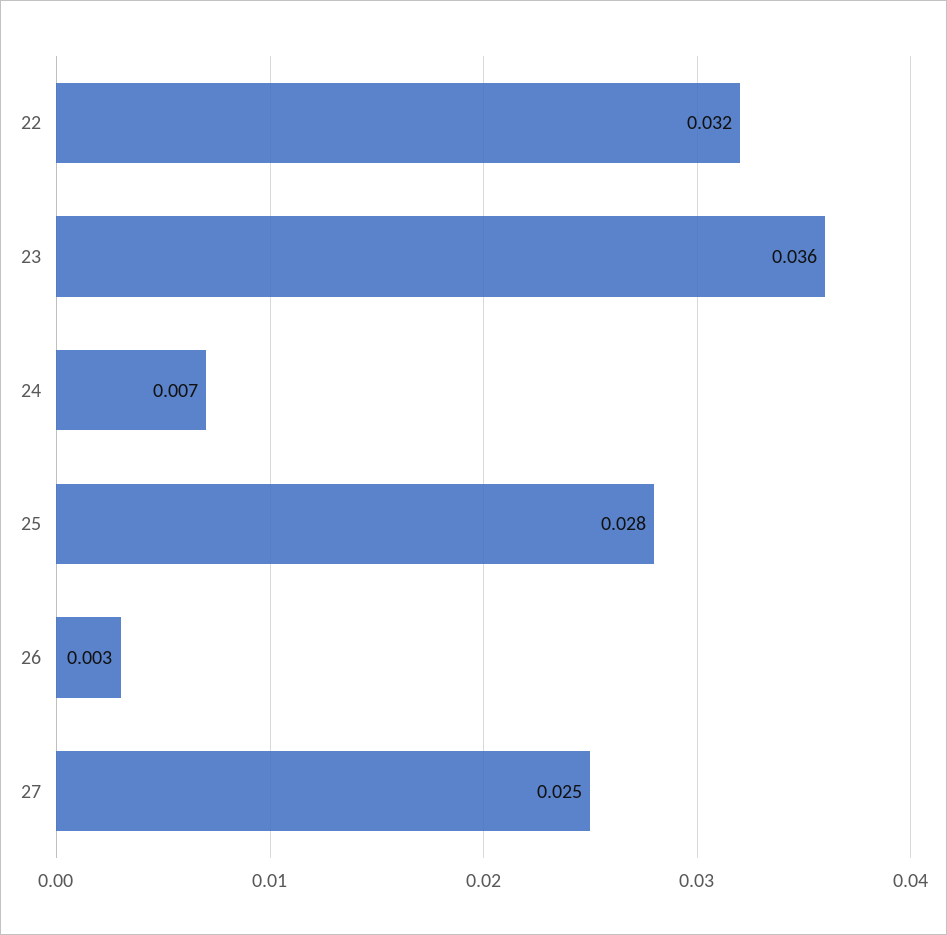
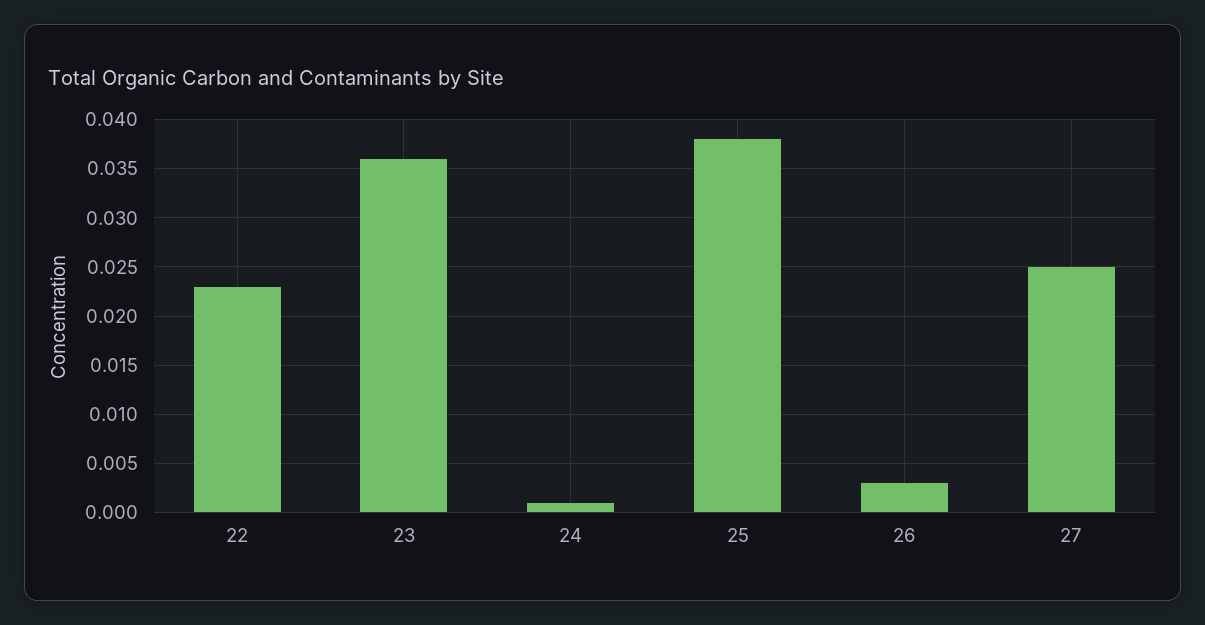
  {
-   "22": 0.032,
+   "22": 0.023,
    "23": 0.036,
-   "24": 0.007,
+   "24": 0.001,
-   "25": 0.028,
+   "25": 0.038,
    "26": 0.003,
    "27": 0.025
  }

